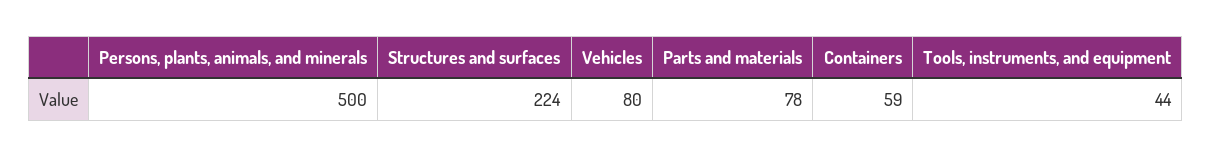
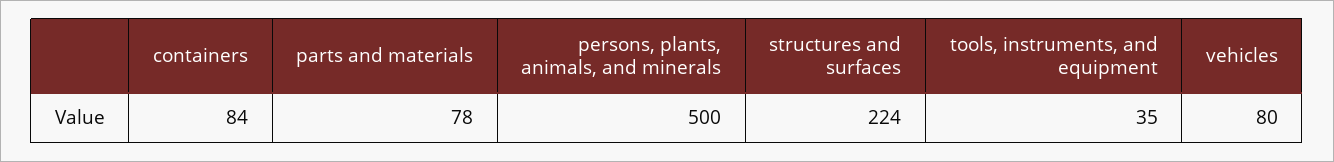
  {
    "Persons, plants, animals, and minerals": 500,
    "Structures and surfaces": 224,
    "Vehicles": 80,
    "Parts and materials": 78,
-   "Containers": 59,
+   "Containers": 84,
-   "Tools, instruments, and equipment": 44
+   "Tools, instruments, and equipment": 35
  }

